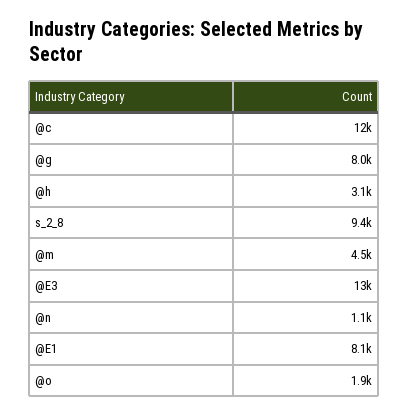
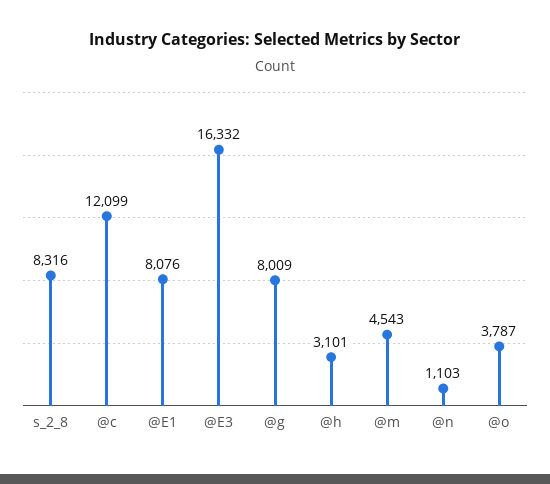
  {
    "@c": 12099,
    "@g": 8009,
    "@h": 3101,
-   "s_2_8": 9400,
+   "s_2_8": 8316,
    "@m": 4543,
-   "@E3": 13000,
+   "@E3": 16332,
    "@n": 1103,
    "@E1": 8076,
-   "@o": 1900
+   "@o": 3787
  }

